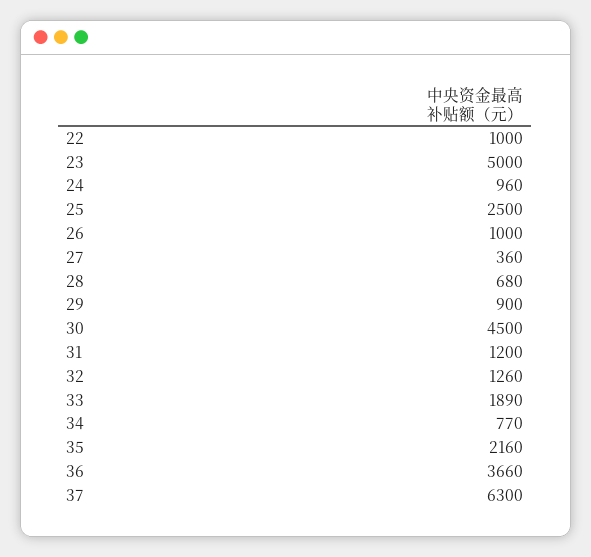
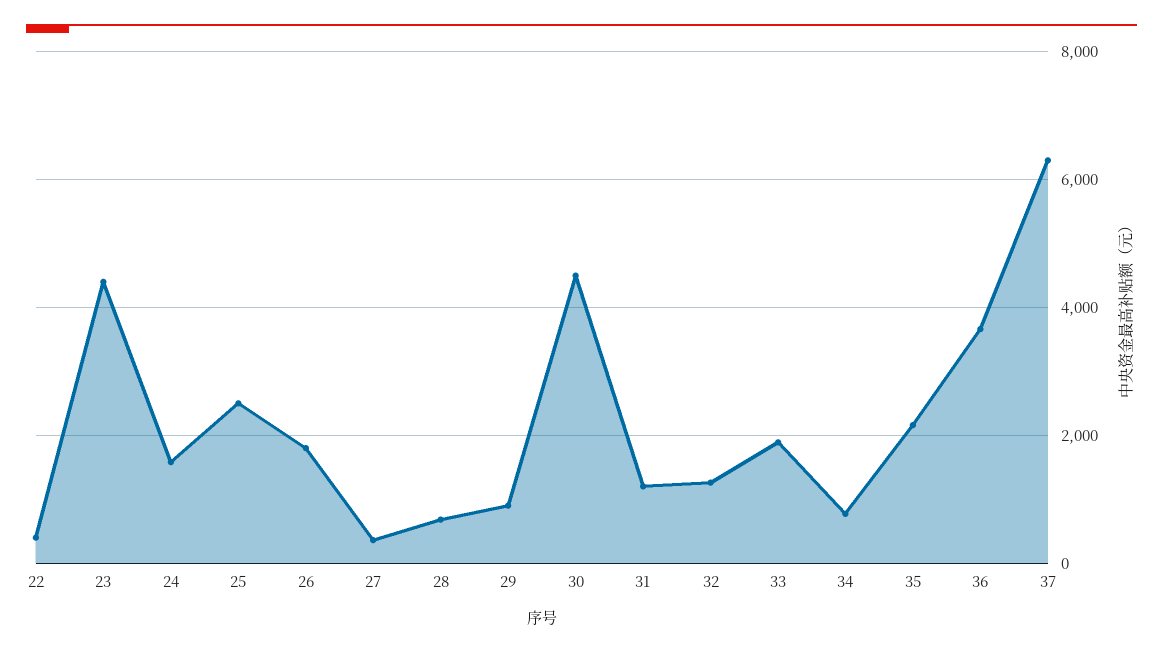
  {
-   "22": 1000,
+   "22": 400,
-   "23": 5000,
+   "23": 4400,
-   "24": 960,
+   "24": 1600,
    "25": 2500,
-   "26": 1000,
+   "26": 1800,
    "27": 360,
    "28": 680,
    "29": 900,
    "30": 4500,
    "31": 1200,
    "32": 1260,
    "33": 1890,
    "34": 770,
    "35": 2160,
    "36": 3660,
    "37": 6300
  }

